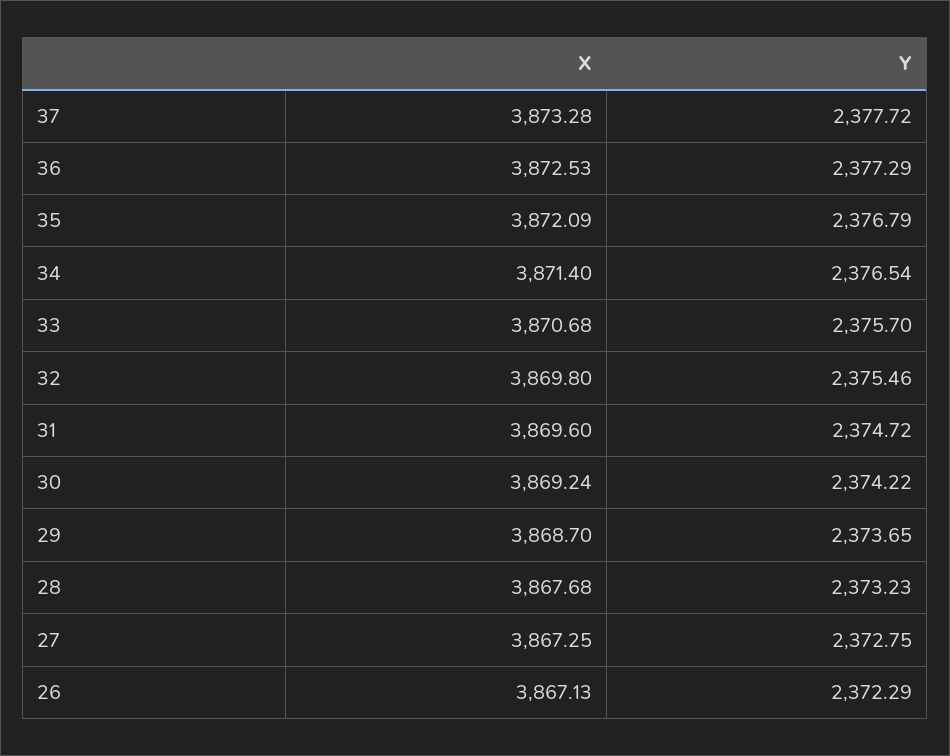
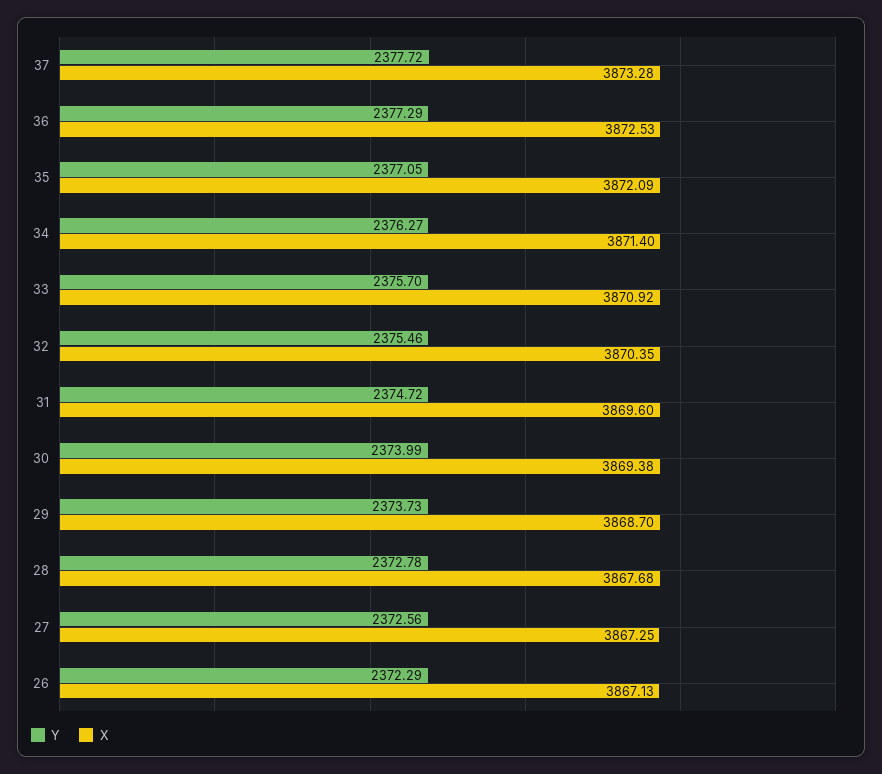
  {
    "X": {
      "37": 3873.28,
      "36": 3872.53,
      "35": 3872.09,
      "34": 3871.4,
-     "33": 3870.68,
+     "33": 3870.92,
-     "32": 3869.8,
+     "32": 3870.35,
      "31": 3869.6,
-     "30": 3869.24,
+     "30": 3869.38,
      "29": 3868.7,
      "28": 3867.68,
      "27": 3867.25,
      "26": 3867.13
    },
    "Y": {
      "37": 2377.72,
      "36": 2377.29,
-     "35": 2376.79,
+     "35": 2377.05,
-     "34": 2376.54,
+     "34": 2376.27,
      "33": 2375.7,
      "32": 2375.46,
      "31": 2374.72,
-     "30": 2374.22,
+     "30": 2373.99,
-     "29": 2373.65,
+     "29": 2373.73,
-     "28": 2373.23,
+     "28": 2372.78,
-     "27": 2372.75,
+     "27": 2372.56,
      "26": 2372.29
    }
  }

